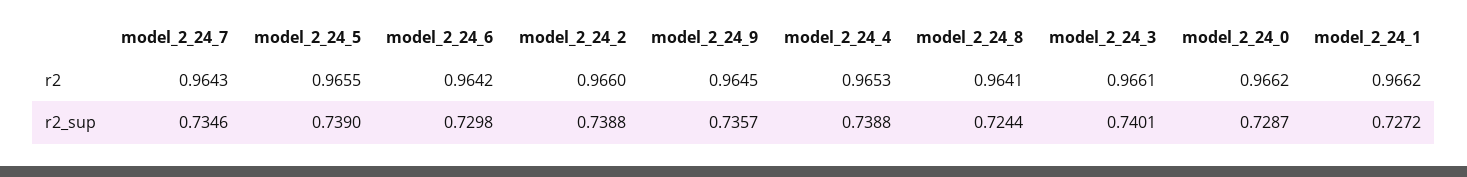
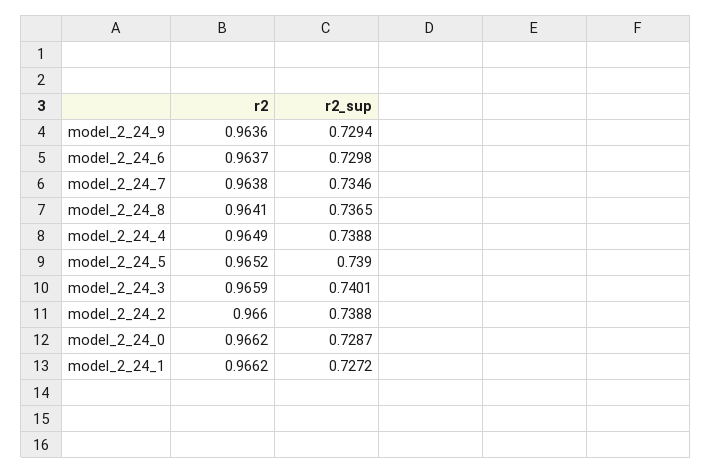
  {
    "model_2_24_7": {
-     "r2": 0.9643,
+     "r2": 0.9638,
      "r2_sup": 0.7346
    },
    "model_2_24_5": {
-     "r2": 0.9655,
+     "r2": 0.9652,
      "r2_sup": 0.739
    },
    "model_2_24_6": {
-     "r2": 0.9642,
+     "r2": 0.9637,
      "r2_sup": 0.7298
    },
    "model_2_24_2": {
      "r2": 0.966,
      "r2_sup": 0.7388
    },
    "model_2_24_9": {
-     "r2": 0.9645,
+     "r2": 0.9636,
-     "r2_sup": 0.7357
+     "r2_sup": 0.7294
    },
    "model_2_24_4": {
-     "r2": 0.9653,
+     "r2": 0.9649,
      "r2_sup": 0.7388
    },
    "model_2_24_8": {
      "r2": 0.9641,
-     "r2_sup": 0.7244
+     "r2_sup": 0.7365
    },
    "model_2_24_3": {
-     "r2": 0.9661,
+     "r2": 0.9659,
      "r2_sup": 0.7401
    },
    "model_2_24_0": {
      "r2": 0.9662,
      "r2_sup": 0.7287
    },
    "model_2_24_1": {
      "r2": 0.9662,
      "r2_sup": 0.7272
    }
  }

